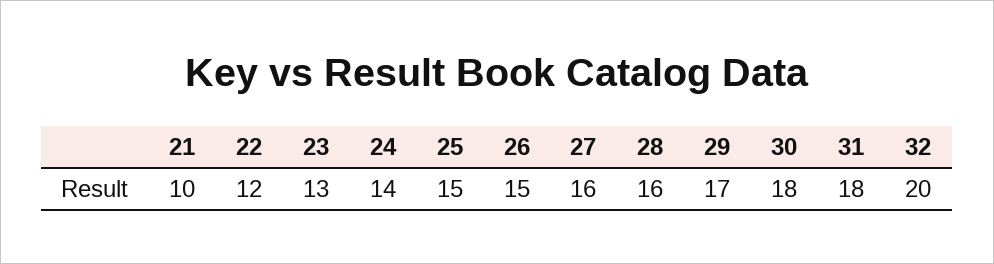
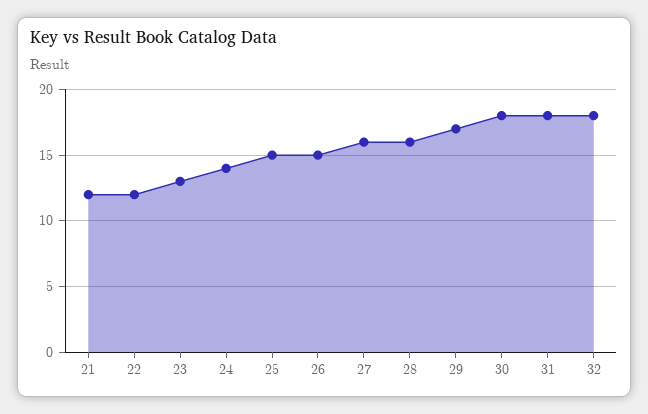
  {
-   "21": 10,
+   "21": 12,
    "22": 12,
    "23": 13,
    "24": 14,
    "25": 15,
    "26": 15,
    "27": 16,
    "28": 16,
    "29": 17,
    "30": 18,
    "31": 18,
-   "32": 20
+   "32": 18
  }

